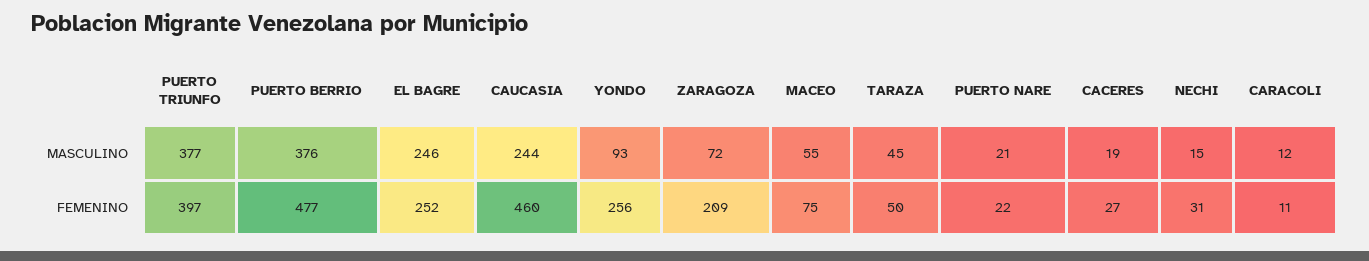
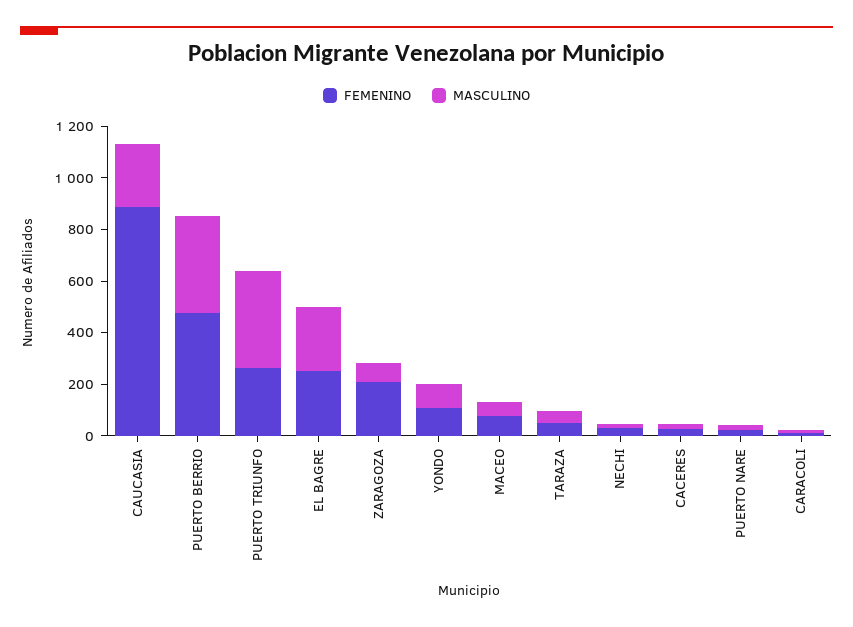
  {
    "MASCULINO": {
      "PUERTO TRIUNFO": 377,
      "PUERTO BERRIO": 376,
      "EL BAGRE": 246,
      "CAUCASIA": 244,
      "YONDO": 93,
      "ZARAGOZA": 72,
      "MACEO": 55,
      "TARAZA": 45,
      "PUERTO NARE": 21,
      "CACERES": 19,
      "NECHI": 15,
      "CARACOLI": 12
    },
    "FEMENINO": {
-     "PUERTO TRIUNFO": 397,
+     "PUERTO TRIUNFO": 250,
      "PUERTO BERRIO": 477,
      "EL BAGRE": 252,
-     "CAUCASIA": 460,
+     "CAUCASIA": 900,
-     "YONDO": 256,
+     "YONDO": 100,
      "ZARAGOZA": 209,
      "MACEO": 75,
      "TARAZA": 50,
      "PUERTO NARE": 22,
      "CACERES": 27,
      "NECHI": 31,
      "CARACOLI": 11
    }
  }

